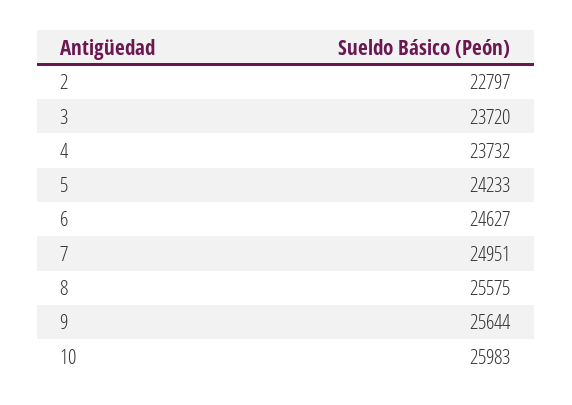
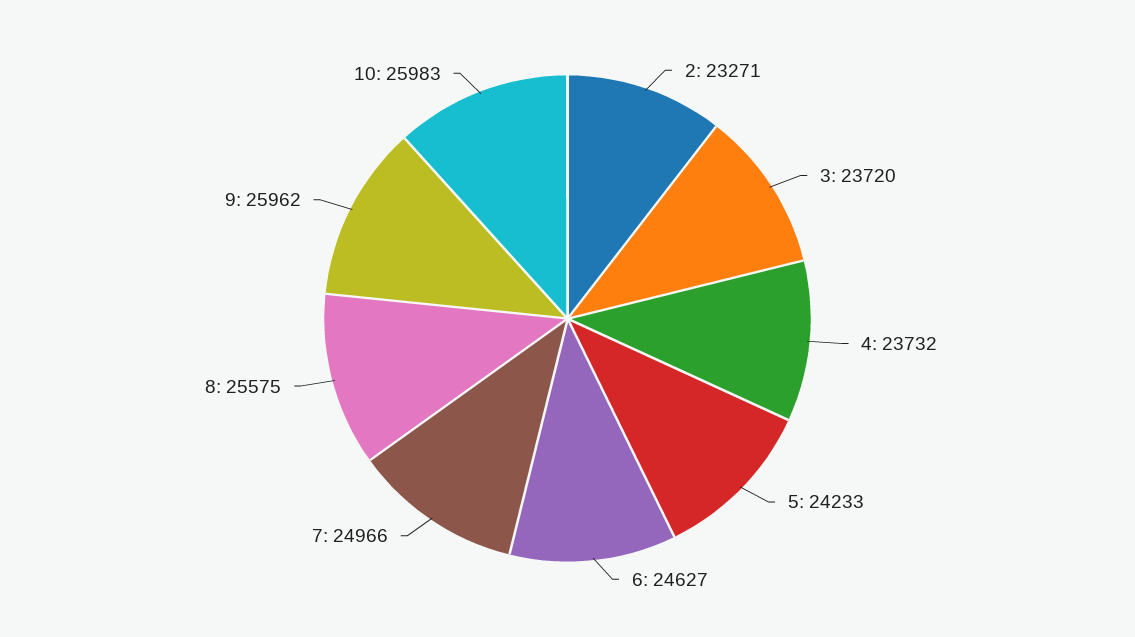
  {
-   "2": 22797,
+   "2": 23271,
    "3": 23720,
    "4": 23732,
    "5": 24233,
    "6": 24627,
-   "7": 24951,
+   "7": 24966,
    "8": 25575,
-   "9": 25644,
+   "9": 25962,
    "10": 25983
  }

